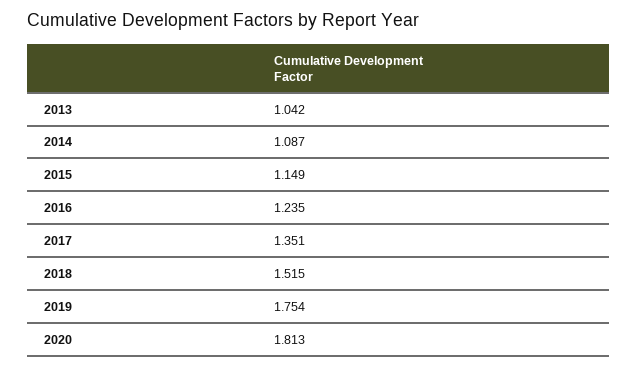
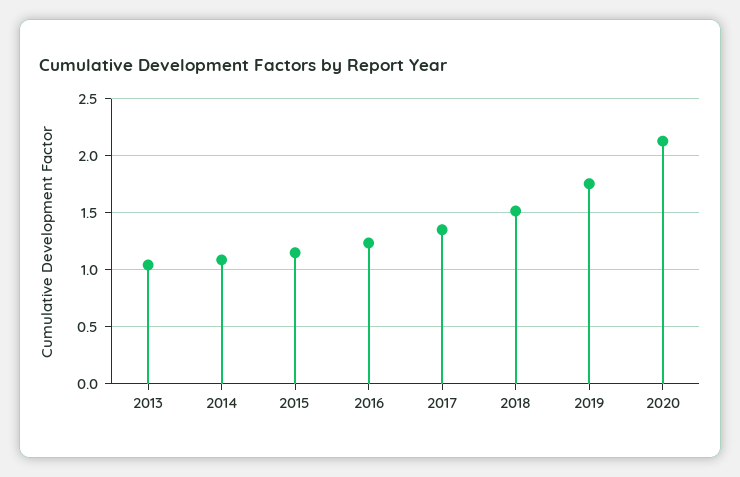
  {
    "2013": 1.042,
    "2014": 1.087,
    "2015": 1.149,
    "2016": 1.235,
    "2017": 1.351,
    "2018": 1.515,
    "2019": 1.754,
-   "2020": 1.813
+   "2020": 2.1
  }

